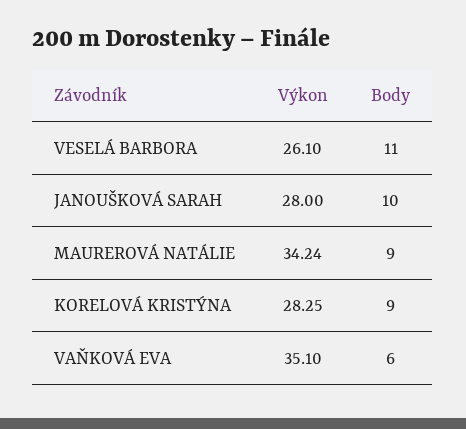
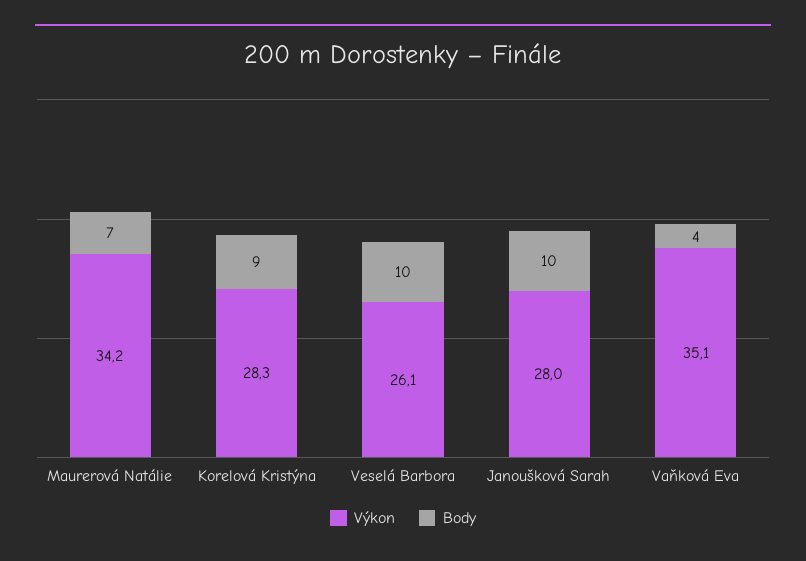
  {
    "Výkon": {
      "VESELÁ BARBORA": 26.1,
      "JANOUŠKOVÁ SARAH": 28,
      "MAUREROVÁ NATÁLIE": 34.24,
      "KORELOVÁ KRISTÝNA": 28.25,
      "VAŇKOVÁ EVA": 35.1
    },
    "Body": {
-     "VESELÁ BARBORA": 11,
+     "VESELÁ BARBORA": 10,
      "JANOUŠKOVÁ SARAH": 10,
-     "MAUREROVÁ NATÁLIE": 9,
+     "MAUREROVÁ NATÁLIE": 7,
      "KORELOVÁ KRISTÝNA": 9,
-     "VAŇKOVÁ EVA": 6
+     "VAŇKOVÁ EVA": 4
    }
  }

